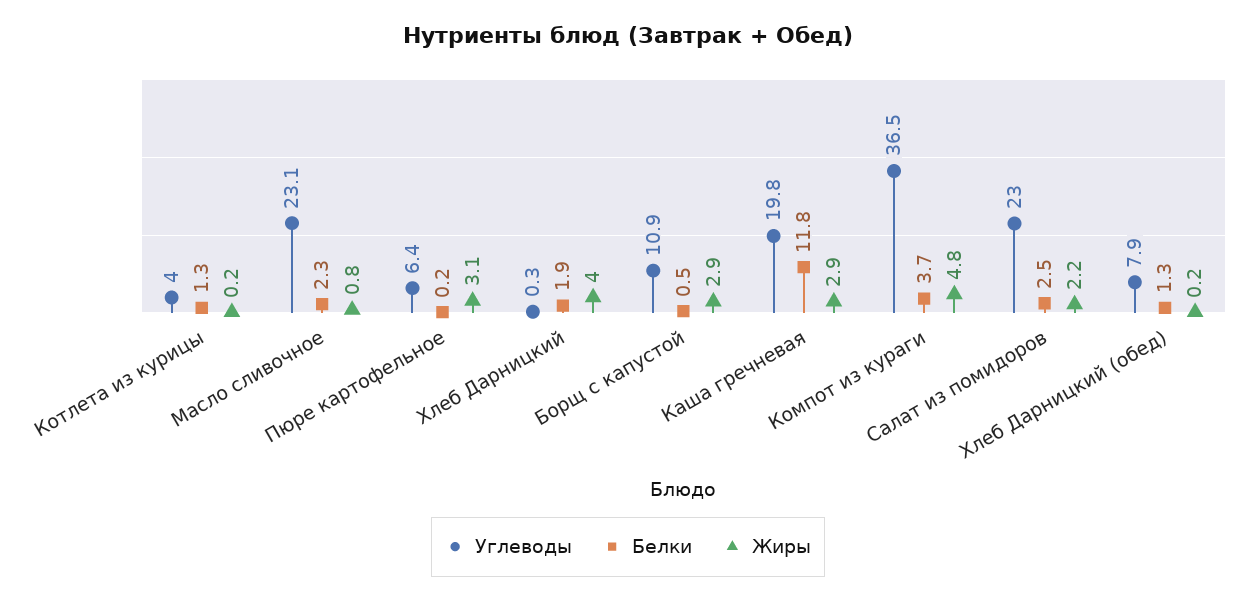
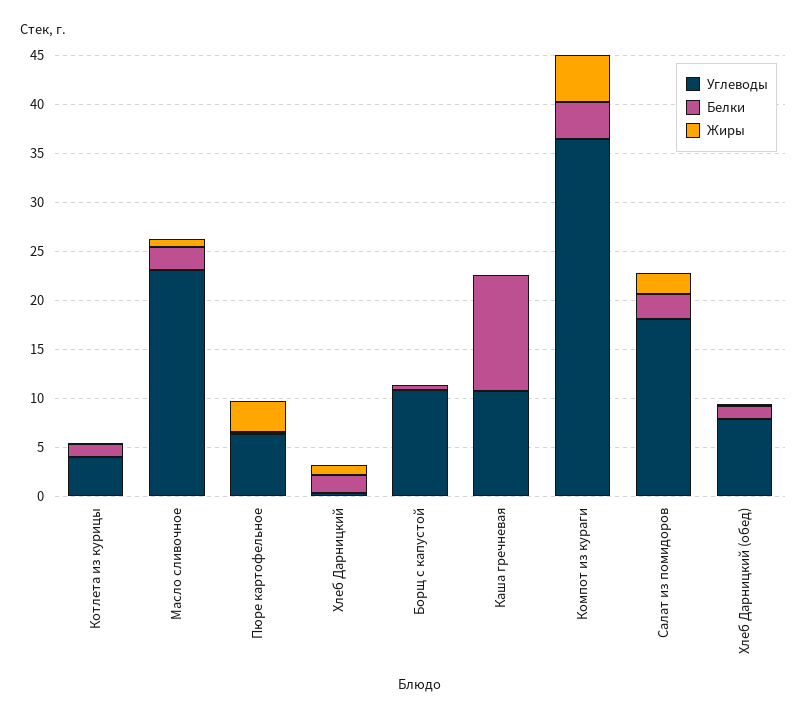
  {
    "Углеводы": {
      "Котлета из курицы": 4,
      "Масло сливочное": 23.1,
      "Пюре картофельное": 6.4,
      "Хлеб Дарницкий": 0.3,
      "Борщ с капустой": 10.9,
-     "Каша гречневая": 19.8,
+     "Каша гречневая": 11,
      "Компот из кураги": 36.5,
-     "Салат из помидоров": 23,
+     "Салат из помидоров": 18,
      "Хлеб Дарницкий (обед)": 7.9
    },
    "Белки": {
      "Котлета из курицы": 1.3,
      "Масло сливочное": 2.3,
      "Пюре картофельное": 0.2,
      "Хлеб Дарницкий": 1.9,
      "Борщ с капустой": 0.5,
      "Каша гречневая": 11.8,
      "Компот из кураги": 3.7,
      "Салат из помидоров": 2.5,
      "Хлеб Дарницкий (обед)": 1.3
    },
    "Жиры": {
      "Котлета из курицы": 0.2,
      "Масло сливочное": 0.8,
      "Пюре картофельное": 3.1,
-     "Хлеб Дарницкий": 4,
+     "Хлеб Дарницкий": 1,
-     "Борщ с капустой": 2.9,
+     "Борщ с капустой": 0,
-     "Каша гречневая": 2.9,
+     "Каша гречневая": 0,
      "Компот из кураги": 4.8,
      "Салат из помидоров": 2.2,
      "Хлеб Дарницкий (обед)": 0.2
    }
  }

